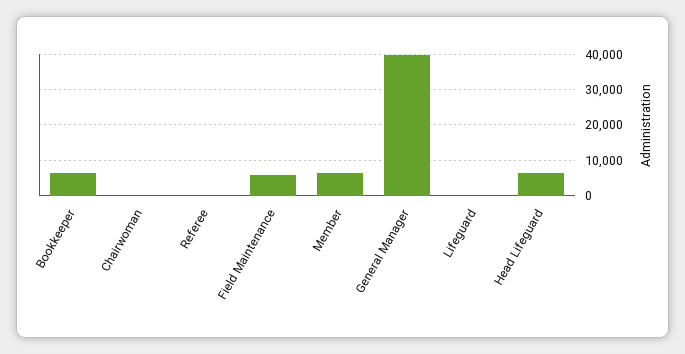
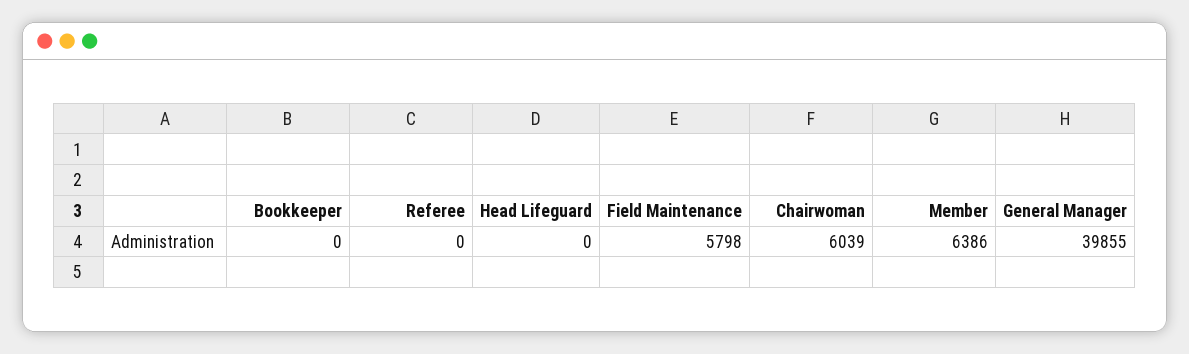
  {
-   "Bookkeeper": 6000,
+   "Bookkeeper": 0,
-   "Chairwoman": 0,
+   "Chairwoman": 6039,
    "Referee": 0,
    "Field Maintenance": 5798,
    "Member": 6386,
    "General Manager": 39855,
-   "Lifeguard": 0,
-   "Head Lifeguard": 6000
+   "Head Lifeguard": 0
  }

